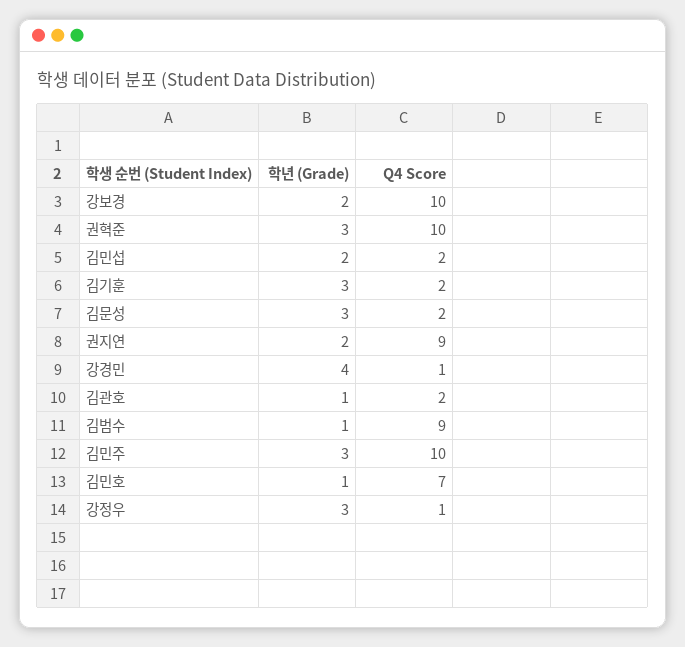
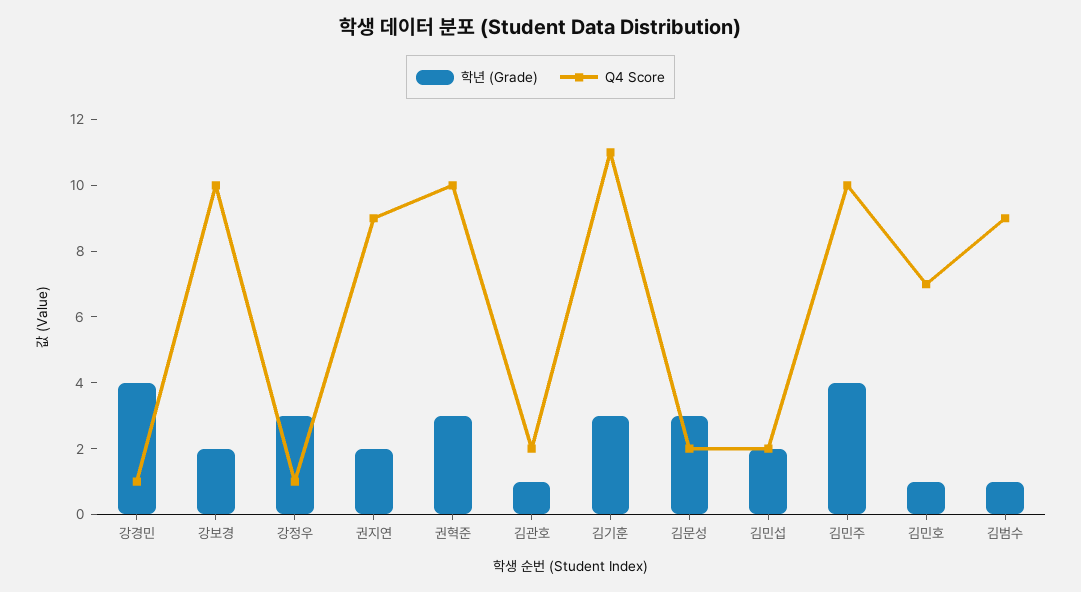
  {
    "학년 (Grade)": {
      "강보경": 2,
      "권혁준": 3,
      "김민섭": 2,
      "김기훈": 3,
      "김문성": 3,
      "권지연": 2,
      "강경민": 4,
      "김관호": 1,
      "김범수": 1,
-     "김민주": 3,
+     "김민주": 4,
      "김민호": 1,
      "강정우": 3
    },
    "Q4 Score": {
      "강보경": 10,
      "권혁준": 10,
      "김민섭": 2,
-     "김기훈": 2,
+     "김기훈": 11,
      "김문성": 2,
      "권지연": 9,
      "강경민": 1,
      "김관호": 2,
      "김범수": 9,
      "김민주": 10,
      "김민호": 7,
      "강정우": 1
    }
  }

